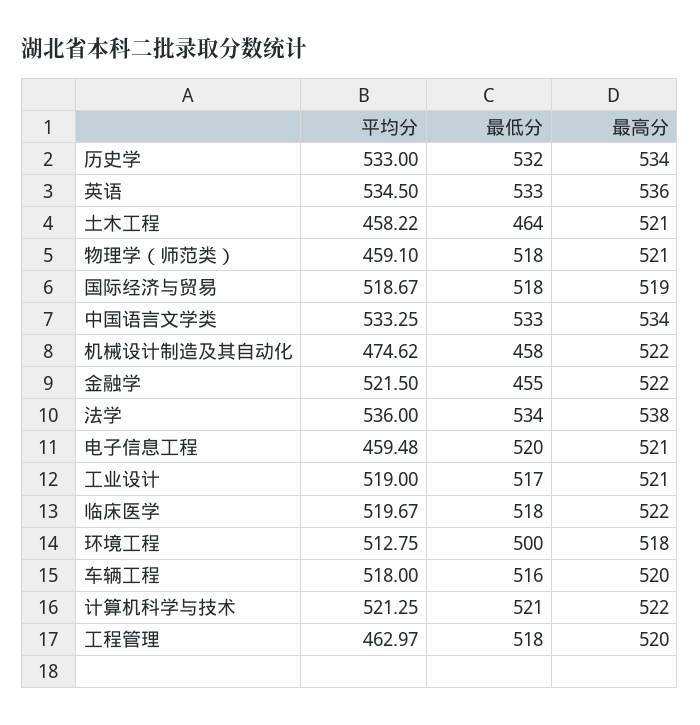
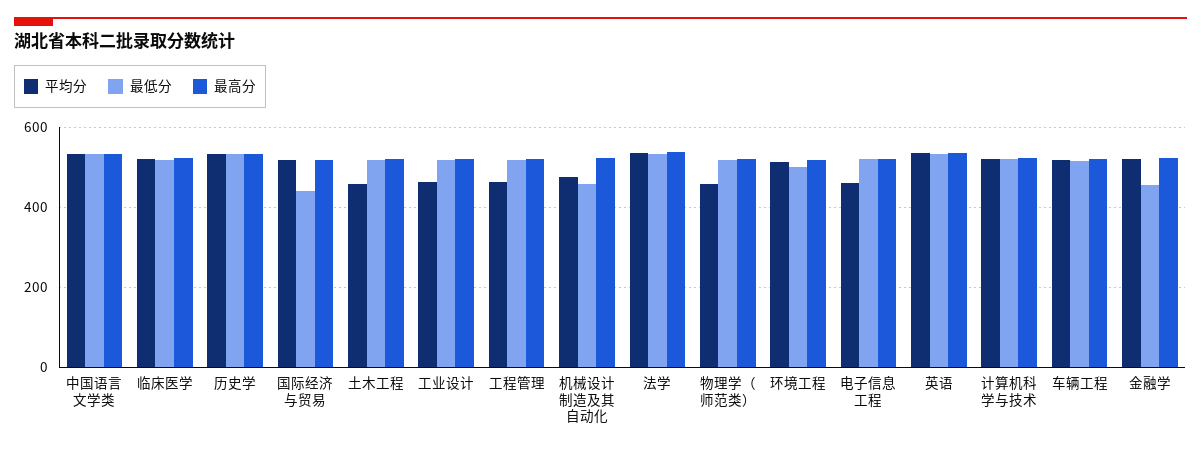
  {
    "平均分": {
      "历史学": 533,
      "英语": 534.5,
      "土木工程": 458.22,
      "物理学（师范类）": 459.1,
      "国际经济与贸易": 518.67,
      "中国语言文学类": 533.25,
      "机械设计制造及其自动化": 474.62,
      "金融学": 521.5,
      "法学": 536,
      "电子信息工程": 459.48,
-     "工业设计": 519,
+     "工业设计": 460,
      "临床医学": 519.67,
      "环境工程": 512.75,
      "车辆工程": 518,
      "计算机科学与技术": 521.25,
      "工程管理": 462.97
    },
    "最低分": {
      "历史学": 532,
      "英语": 533,
-     "土木工程": 464,
+     "土木工程": 520,
      "物理学（师范类）": 518,
-     "国际经济与贸易": 518,
+     "国际经济与贸易": 440,
      "中国语言文学类": 533,
      "机械设计制造及其自动化": 458,
      "金融学": 455,
      "法学": 534,
      "电子信息工程": 520,
      "工业设计": 517,
      "临床医学": 518,
      "环境工程": 500,
      "车辆工程": 516,
      "计算机科学与技术": 521,
      "工程管理": 518
    },
    "最高分": {
      "历史学": 534,
      "英语": 536,
      "土木工程": 521,
      "物理学（师范类）": 521,
      "国际经济与贸易": 519,
      "中国语言文学类": 534,
      "机械设计制造及其自动化": 522,
      "金融学": 522,
      "法学": 538,
      "电子信息工程": 521,
      "工业设计": 521,
      "临床医学": 522,
      "环境工程": 518,
      "车辆工程": 520,
      "计算机科学与技术": 522,
      "工程管理": 520
    }
  }

